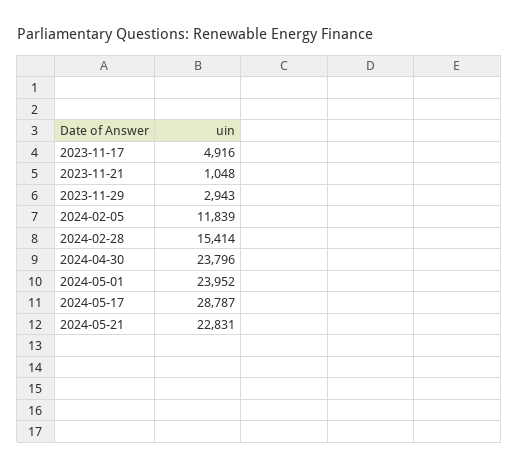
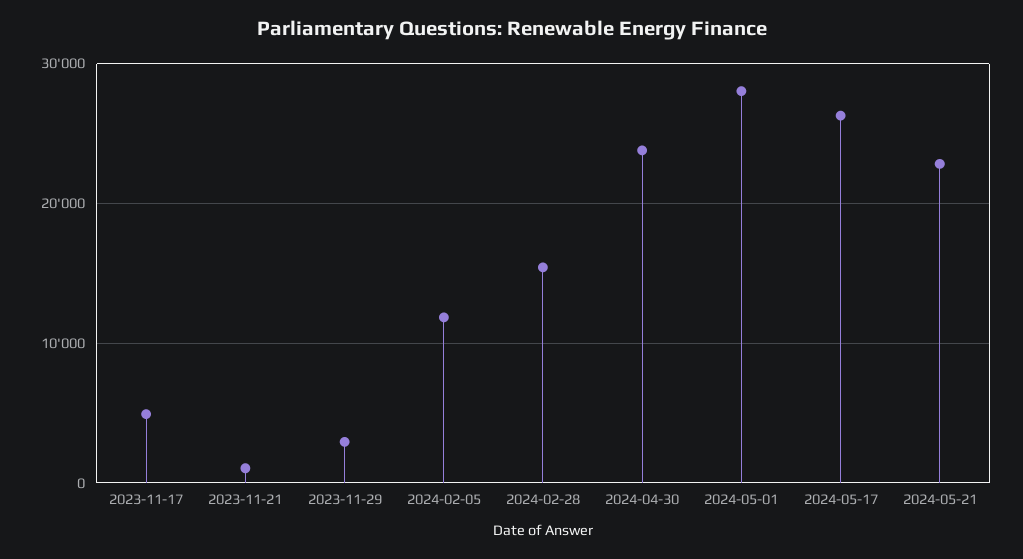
  {
    "2023-11-17": 4916,
    "2023-11-21": 1048,
    "2023-11-29": 2943,
    "2024-02-05": 11839,
    "2024-02-28": 15414,
    "2024-04-30": 23796,
-   "2024-05-01": 23952,
+   "2024-05-01": 28000,
-   "2024-05-17": 28787,
+   "2024-05-17": 26000,
    "2024-05-21": 22831
  }

